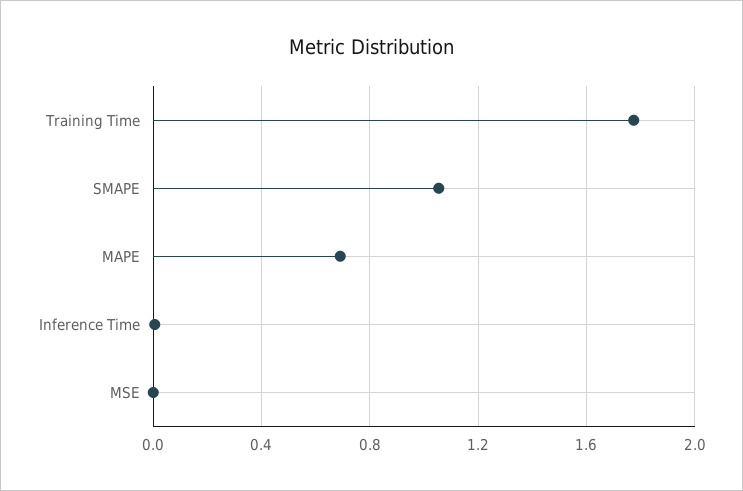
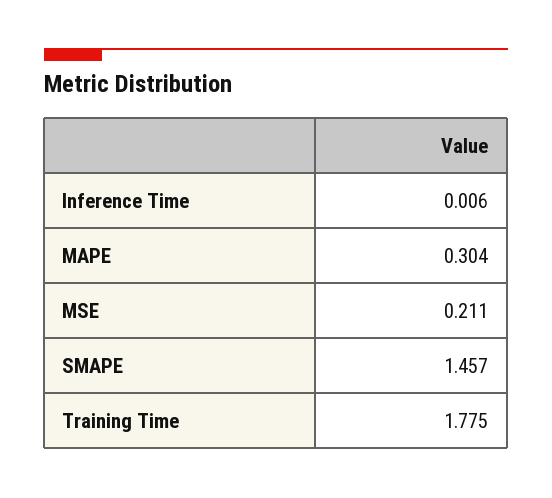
  {
    "Training Time": 1.775,
-   "SMAPE": 1.05,
+   "SMAPE": 1.457,
-   "MAPE": 0.7,
+   "MAPE": 0.304,
    "Inference Time": 0.006,
-   "MSE": 0
+   "MSE": 0.211
  }

